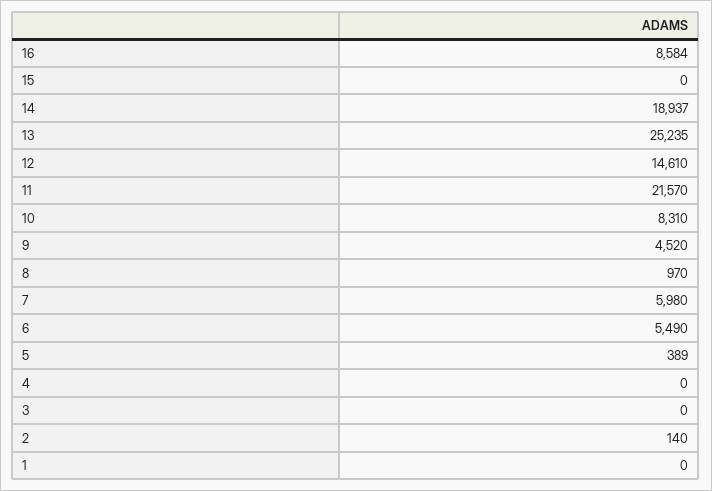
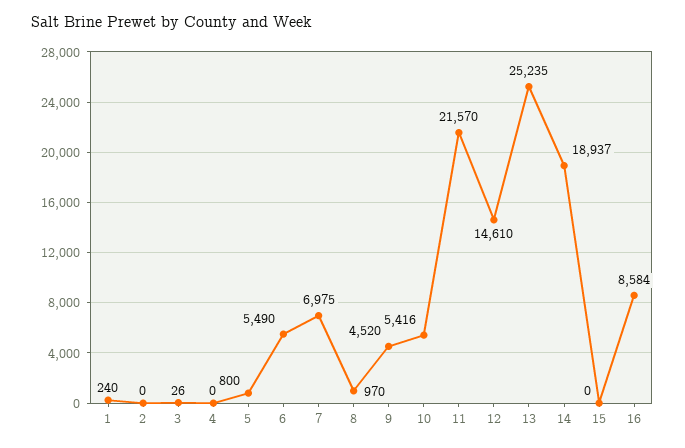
  {
    "16": 8584,
    "15": 0,
    "14": 18937,
    "13": 25235,
    "12": 14610,
    "11": 21570,
-   "10": 8310,
+   "10": 5416,
    "9": 4520,
    "8": 970,
-   "7": 5980,
+   "7": 6975,
    "6": 5490,
-   "5": 389,
+   "5": 800,
    "4": 0,
-   "3": 0,
+   "3": 26,
-   "2": 140,
+   "2": 0,
-   "1": 0
+   "1": 240
  }

